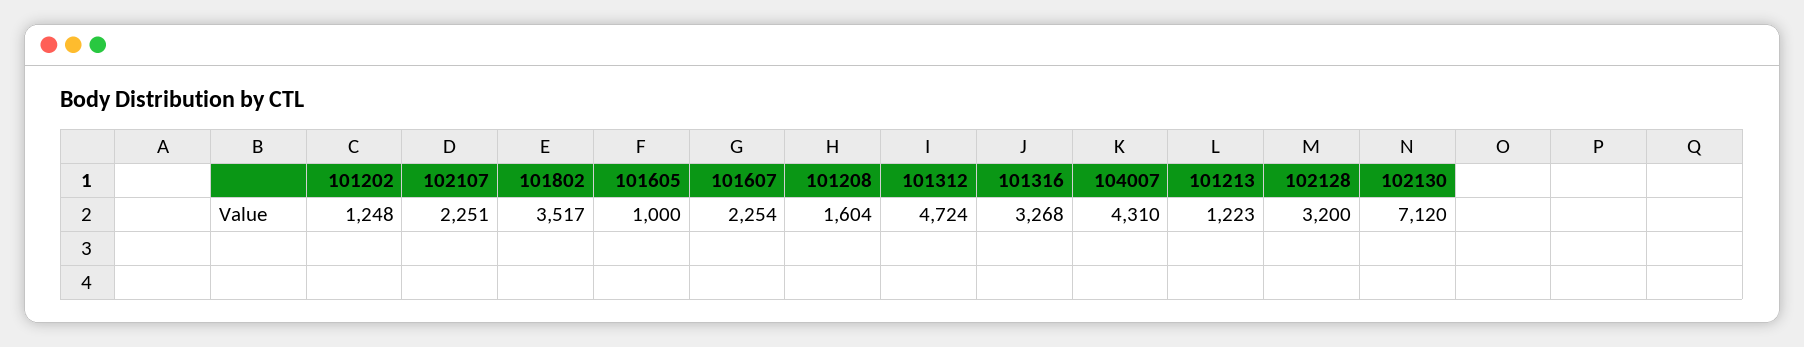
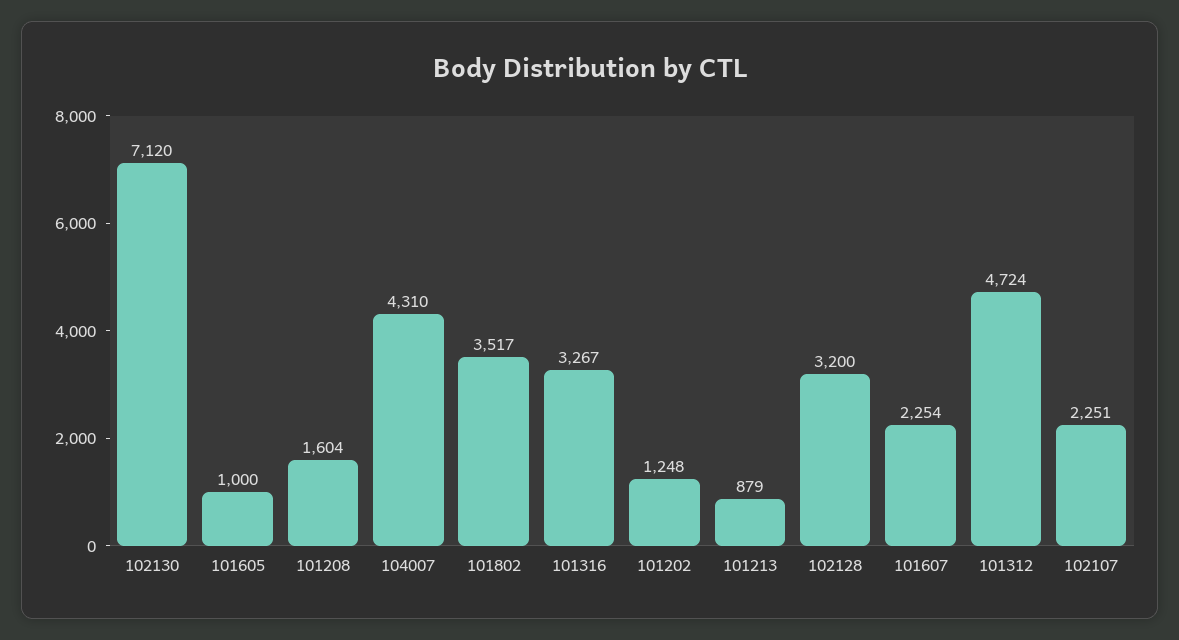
  {
    "101202": 1248,
    "102107": 2251,
    "101802": 3517,
    "101605": 1000,
    "101607": 2254,
    "101208": 1604,
    "101312": 4724,
-   "101316": 3268,
+   "101316": 3267,
    "104007": 4310,
-   "101213": 1223,
+   "101213": 879,
    "102128": 3200,
    "102130": 7120
  }

